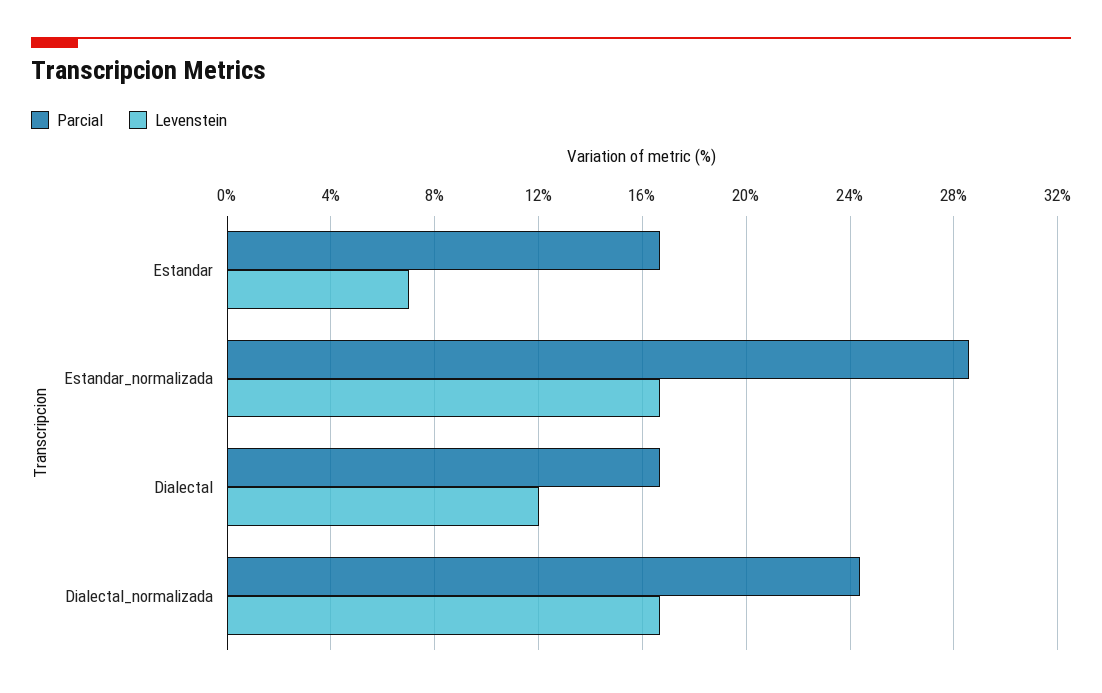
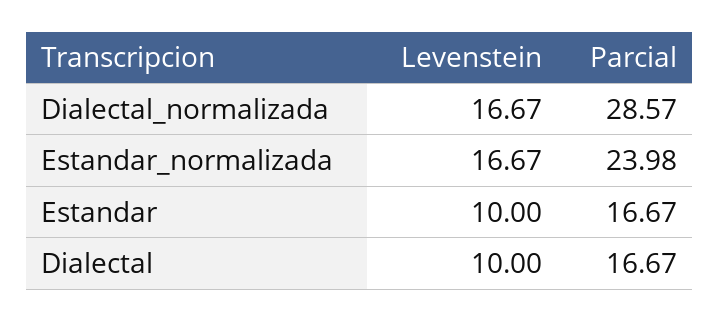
  {
    "Parcial": {
      "Estandar": 16.67,
-     "Estandar_normalizada": 28.5,
+     "Estandar_normalizada": 23.98,
      "Dialectal": 16.67,
-     "Dialectal_normalizada": 24.5
+     "Dialectal_normalizada": 28.57
    },
    "Levenstein": {
-     "Estandar": 7,
+     "Estandar": 10,
      "Estandar_normalizada": 16.67,
-     "Dialectal": 12,
+     "Dialectal": 10,
      "Dialectal_normalizada": 16.67
    }
  }

